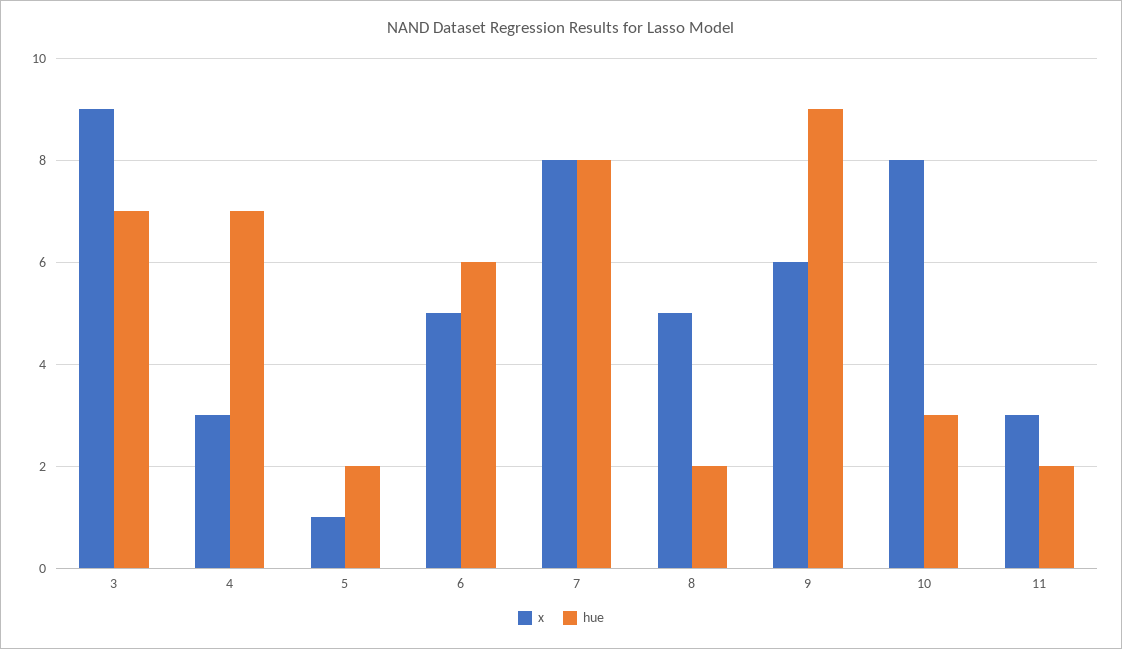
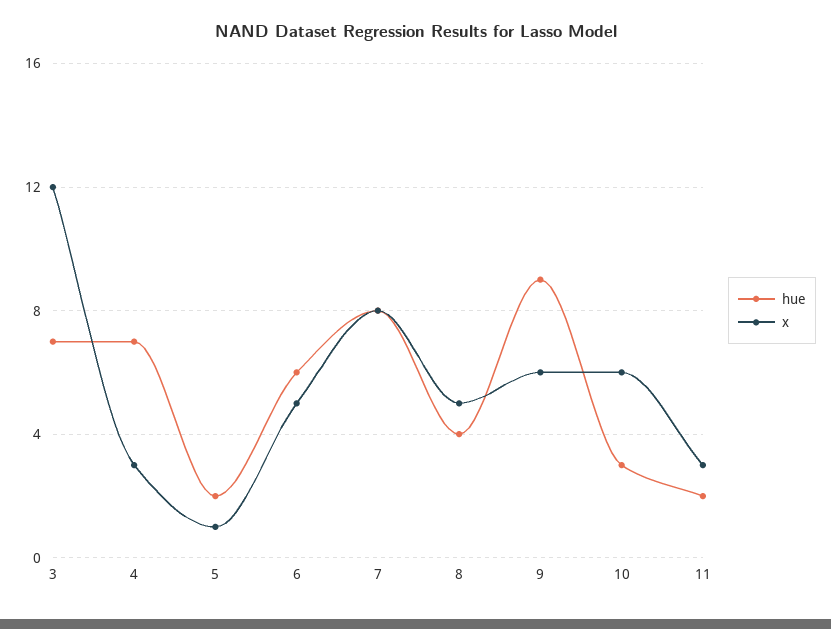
  {
    "x": {
-     "3": 9,
+     "3": 12,
      "4": 3,
      "5": 1,
      "6": 5,
      "7": 8,
      "8": 5,
      "9": 6,
-     "10": 8,
+     "10": 6,
      "11": 3
    },
    "hue": {
      "3": 7,
      "4": 7,
      "5": 2,
      "6": 6,
      "7": 8,
-     "8": 2,
+     "8": 4,
      "9": 9,
      "10": 3,
      "11": 2
    }
  }

